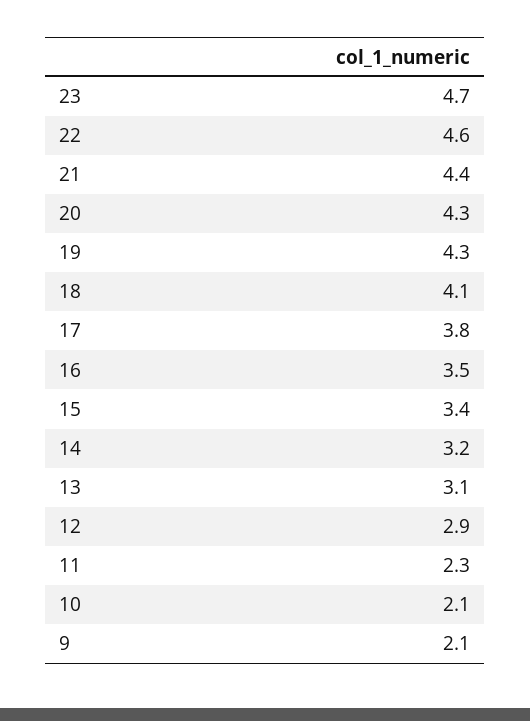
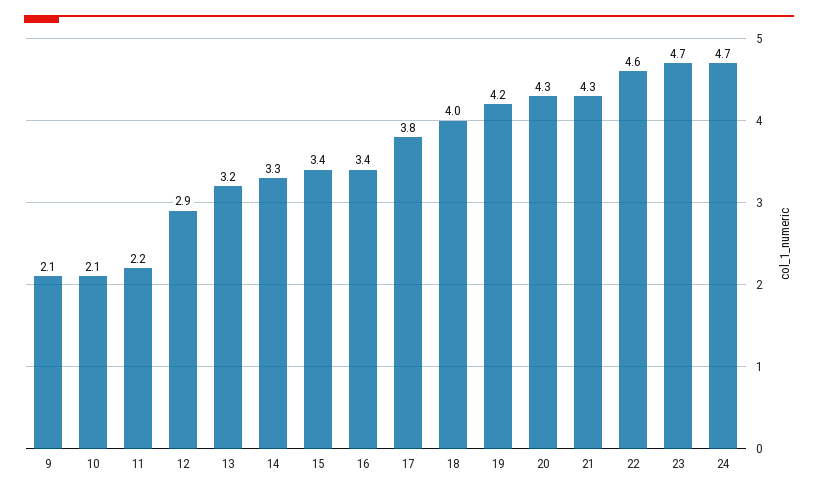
  {
    "23": 4.7,
    "22": 4.6,
-   "21": 4.4,
+   "21": 4.3,
    "20": 4.3,
-   "19": 4.3,
+   "19": 4.2,
-   "18": 4.1,
+   "18": 4,
    "17": 3.8,
-   "16": 3.5,
+   "16": 3.4,
    "15": 3.4,
-   "14": 3.2,
+   "14": 3.3,
-   "13": 3.1,
+   "13": 3.2,
    "12": 2.9,
-   "11": 2.3,
+   "11": 2.2,
    "10": 2.1,
-   "9": 2.1
+   "9": 2.1,
+   "24": 4.7
  }

